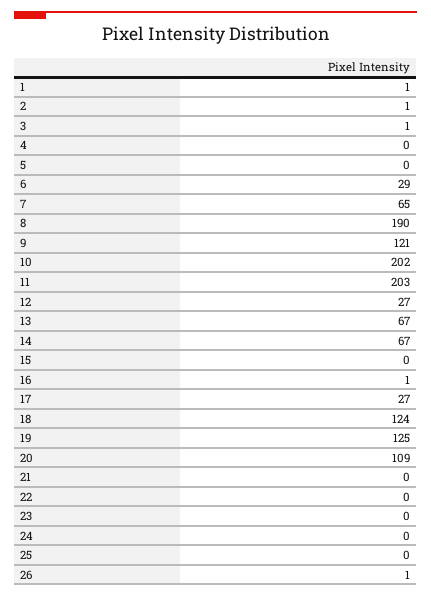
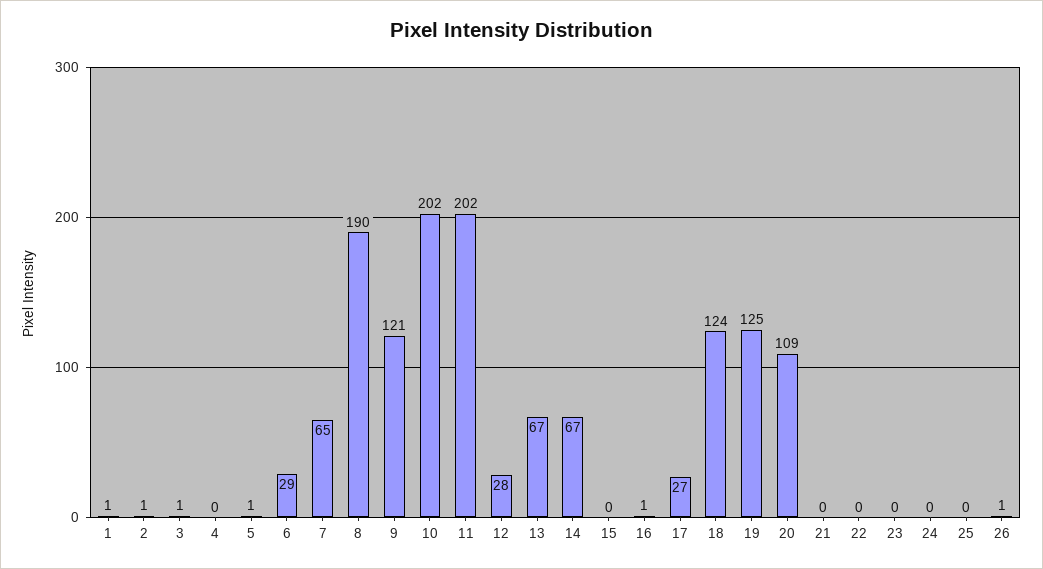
  {
    "1": 1,
    "2": 1,
    "3": 1,
    "4": 0,
-   "5": 0,
+   "5": 1,
    "6": 29,
    "7": 65,
    "8": 190,
    "9": 121,
    "10": 202,
-   "11": 203,
+   "11": 202,
-   "12": 27,
+   "12": 28,
    "13": 67,
    "14": 67,
    "15": 0,
    "16": 1,
    "17": 27,
    "18": 124,
    "19": 125,
    "20": 109,
    "21": 0,
    "22": 0,
    "23": 0,
    "24": 0,
    "25": 0,
    "26": 1
  }

